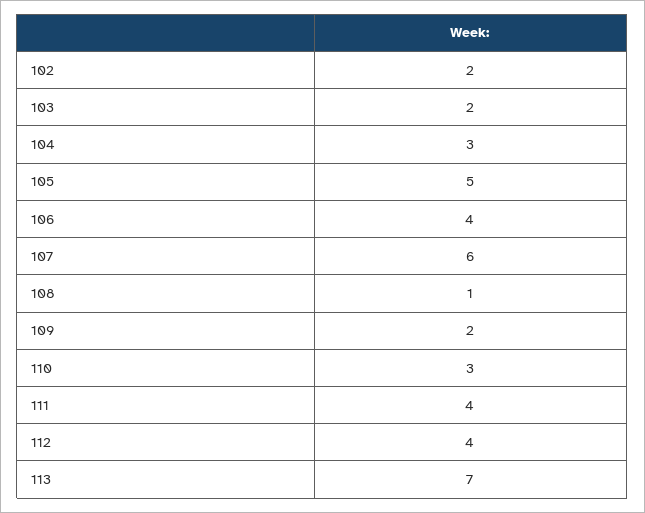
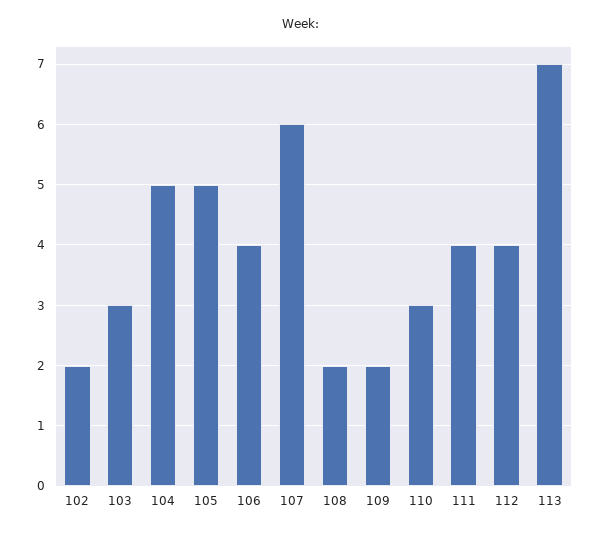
  {
    "102": 2,
-   "103": 2,
+   "103": 3,
-   "104": 3,
+   "104": 5,
    "105": 5,
    "106": 4,
    "107": 6,
-   "108": 1,
+   "108": 2,
    "109": 2,
    "110": 3,
    "111": 4,
    "112": 4,
    "113": 7
  }

